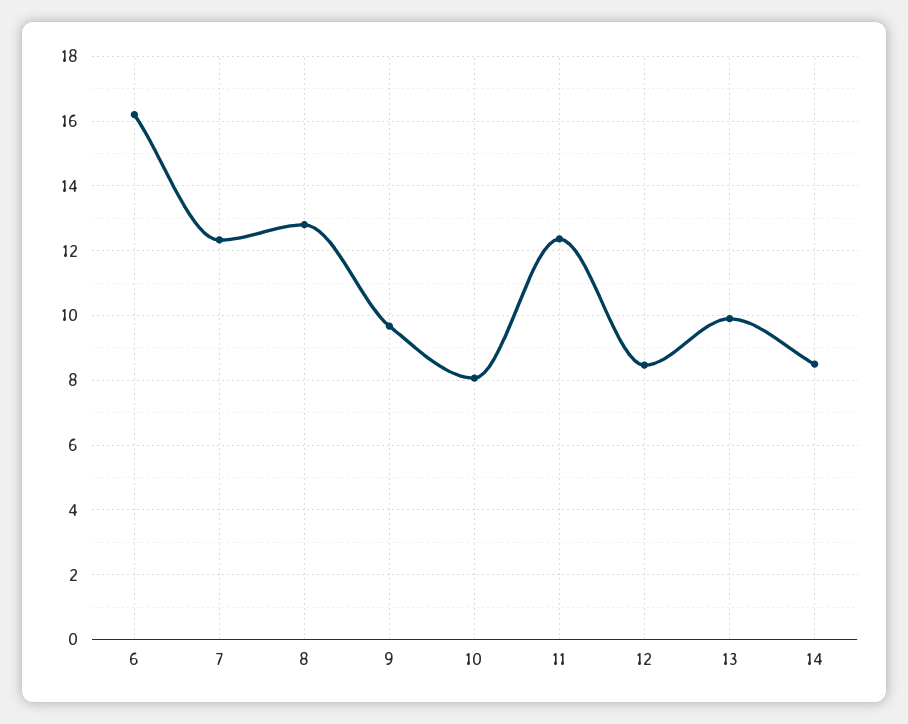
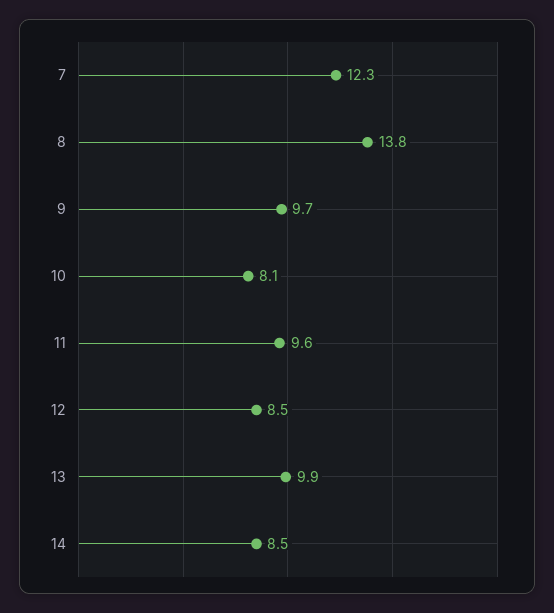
  {
-   "6": 16.2,
    "7": 12.3,
-   "8": 12.8,
+   "8": 13.8,
    "9": 9.7,
    "10": 8.1,
-   "11": 12.4,
+   "11": 9.6,
    "12": 8.5,
    "13": 9.9,
    "14": 8.5
  }

